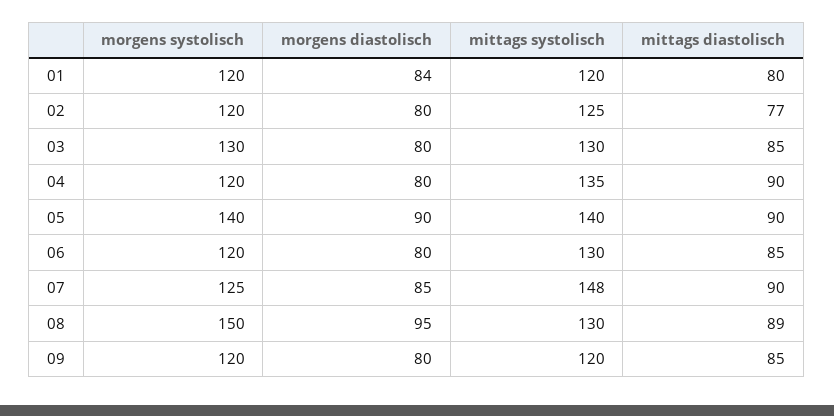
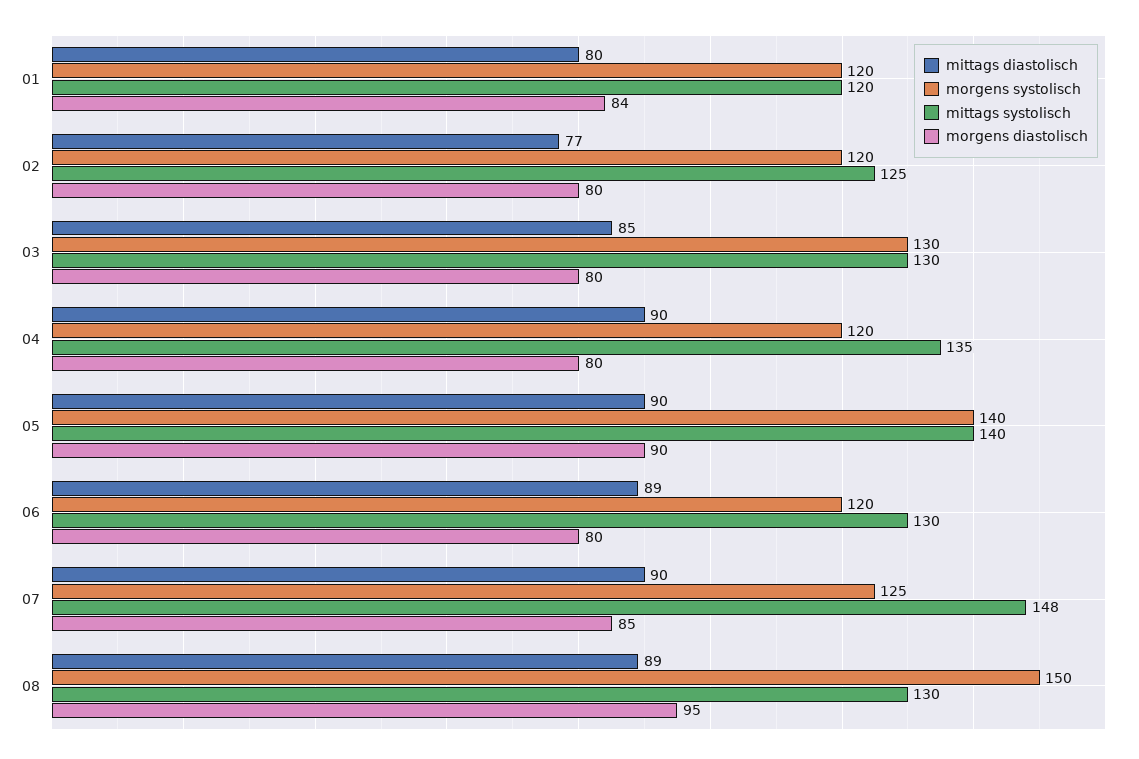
  {
    "morgens systolisch": {
      "01": 120,
      "02": 120,
      "03": 130,
      "04": 120,
      "05": 140,
      "06": 120,
      "07": 125,
-     "08": 150,
+     "08": 150
-     "09": 120
    },
    "morgens diastolisch": {
      "01": 84,
      "02": 80,
      "03": 80,
      "04": 80,
      "05": 90,
      "06": 80,
      "07": 85,
-     "08": 95,
+     "08": 95
-     "09": 80
    },
    "mittags systolisch": {
      "01": 120,
      "02": 125,
      "03": 130,
      "04": 135,
      "05": 140,
      "06": 130,
      "07": 148,
-     "08": 130,
+     "08": 130
-     "09": 120
    },
    "mittags diastolisch": {
      "01": 80,
      "02": 77,
      "03": 85,
      "04": 90,
      "05": 90,
-     "06": 85,
+     "06": 89,
      "07": 90,
-     "08": 89,
+     "08": 89
-     "09": 85
    }
  }

